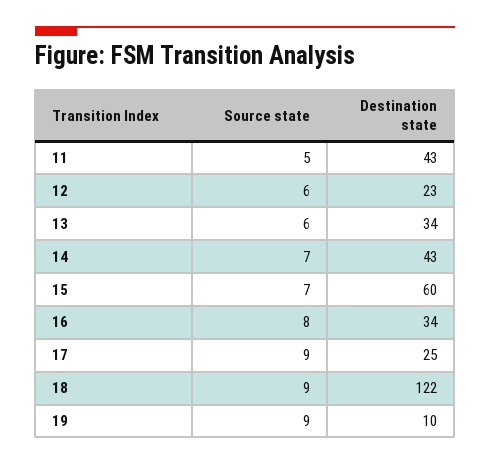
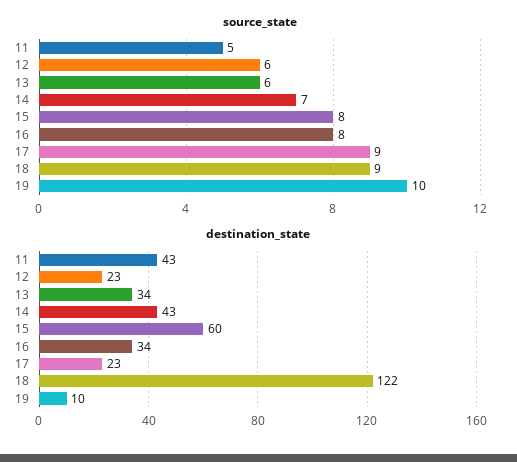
  {
    "Source state": {
      "11": 5,
      "12": 6,
      "13": 6,
      "14": 7,
-     "15": 7,
+     "15": 8,
      "16": 8,
      "17": 9,
      "18": 9,
-     "19": 9
+     "19": 10
    },
    "Destination state": {
      "11": 43,
      "12": 23,
      "13": 34,
      "14": 43,
      "15": 60,
      "16": 34,
-     "17": 25,
+     "17": 23,
      "18": 122,
      "19": 10
    }
  }

